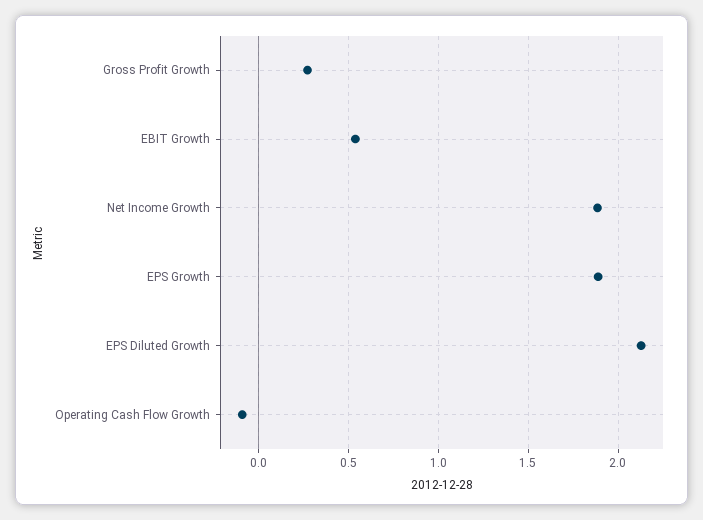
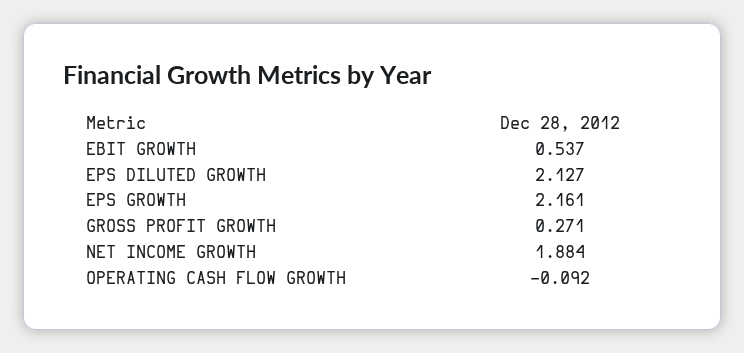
  {
    "Gross Profit Growth": 0.271,
    "EBIT Growth": 0.537,
    "Net Income Growth": 1.884,
-   "EPS Growth": 1.9,
+   "EPS Growth": 2.161,
    "EPS Diluted Growth": 2.127,
    "Operating Cash Flow Growth": -0.092
  }

